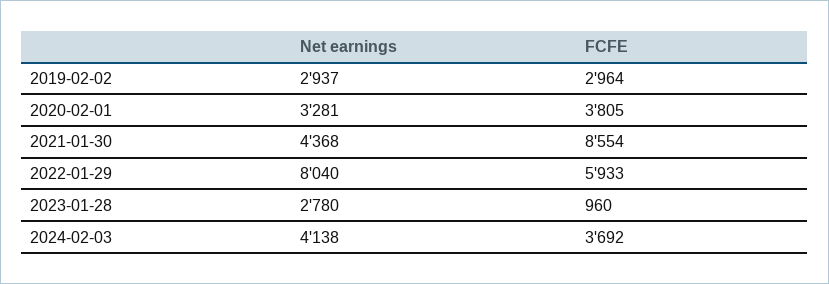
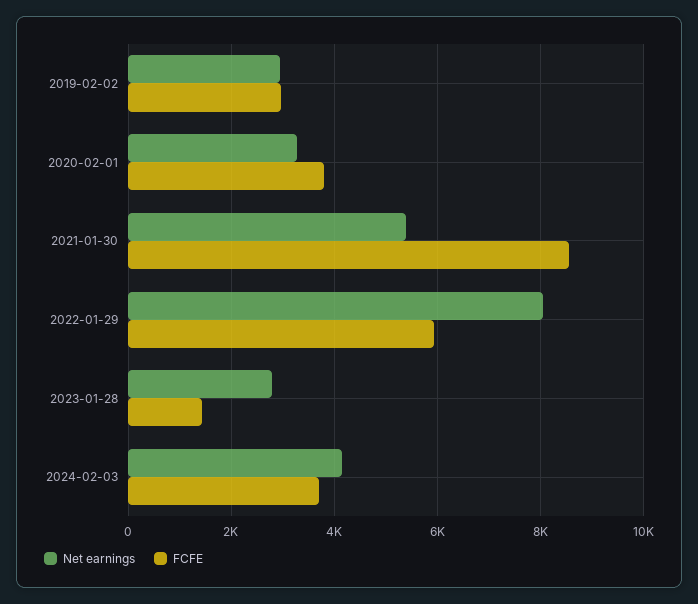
  {
    "Net earnings": {
      "2019-02-02": 2937,
      "2020-02-01": 3281,
-     "2021-01-30": 4368,
+     "2021-01-30": 5400,
      "2022-01-29": 8040,
      "2023-01-28": 2780,
      "2024-02-03": 4138
    },
    "FCFE": {
      "2019-02-02": 2964,
      "2020-02-01": 3805,
      "2021-01-30": 8554,
      "2022-01-29": 5933,
-     "2023-01-28": 960,
+     "2023-01-28": 1400,
      "2024-02-03": 3692
    }
  }

